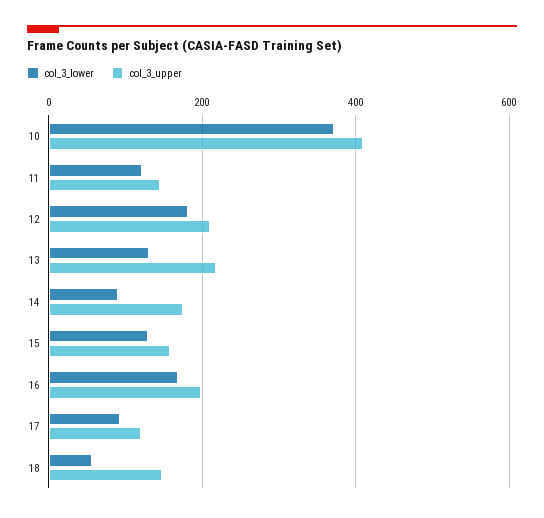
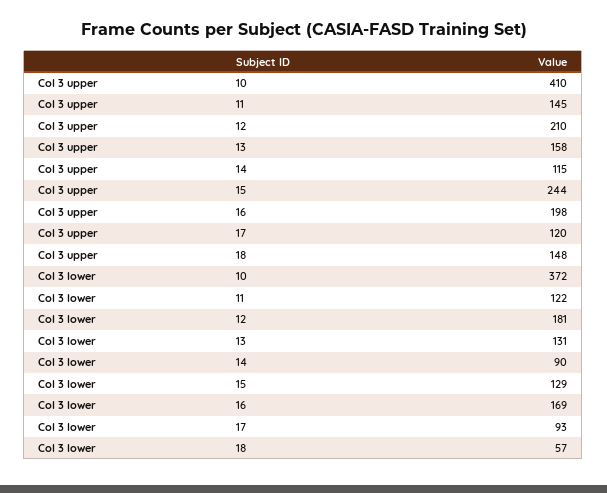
  {
    "col_3_lower": {
      "10": 372,
      "11": 122,
      "12": 181,
      "13": 131,
      "14": 90,
      "15": 129,
      "16": 169,
      "17": 93,
      "18": 57
    },
    "col_3_upper": {
      "10": 410,
      "11": 145,
      "12": 210,
-     "13": 220,
+     "13": 158,
-     "14": 180,
+     "14": 115,
-     "15": 160,
+     "15": 244,
      "16": 198,
      "17": 120,
      "18": 148
    }
  }

